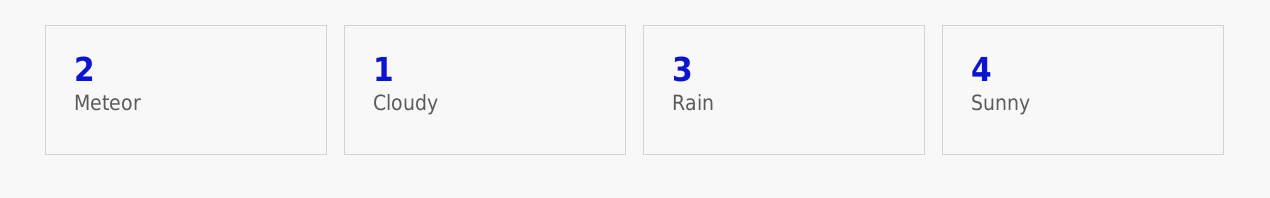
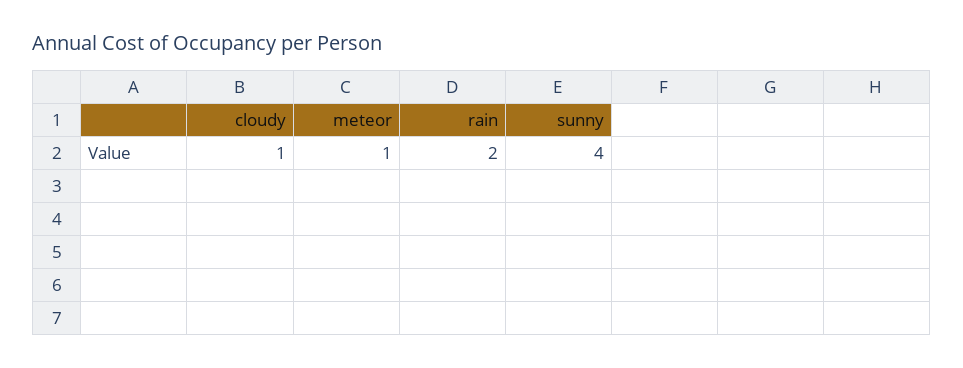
  {
-   "Meteor": 2,
+   "Meteor": 1,
    "Cloudy": 1,
-   "Rain": 3,
+   "Rain": 2,
    "Sunny": 4
  }

